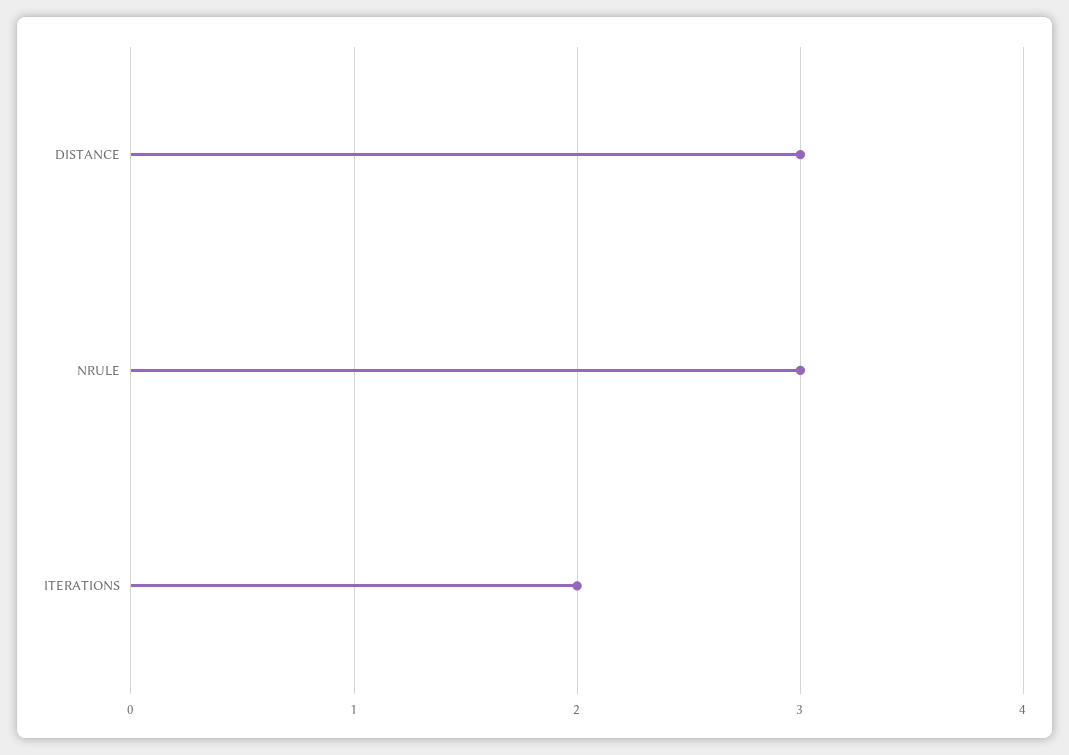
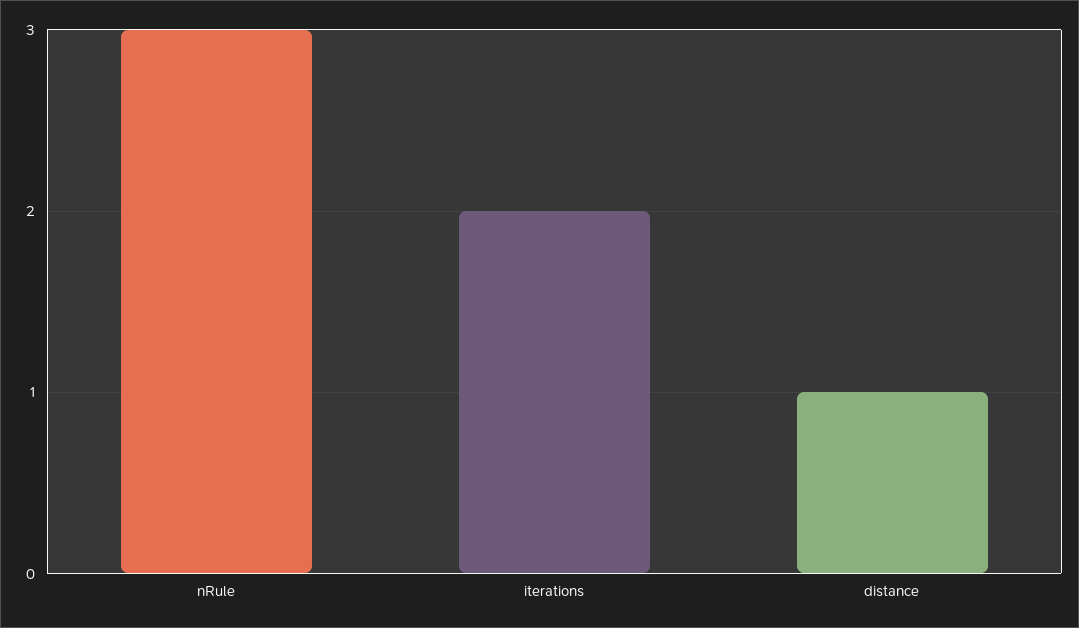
  {
-   "DISTANCE": 3,
+   "DISTANCE": 1,
    "NRULE": 3,
    "ITERATIONS": 2
  }

